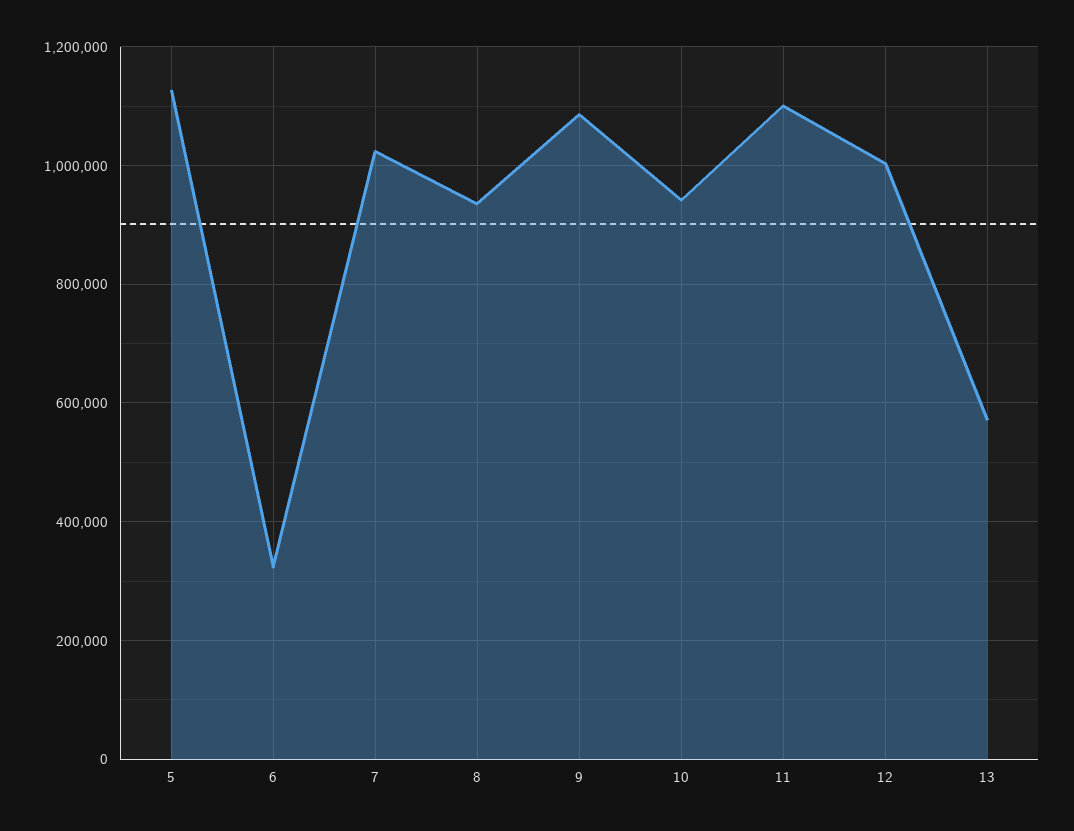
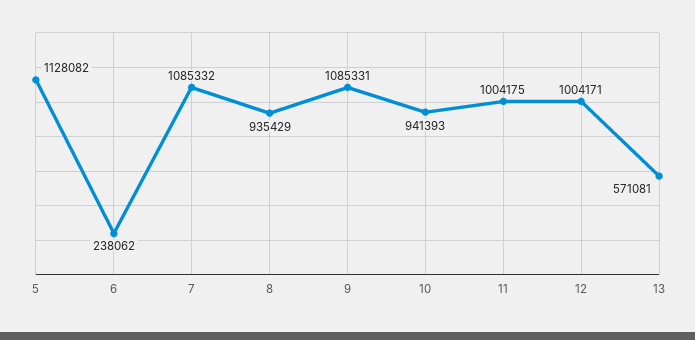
  {
    "5": 1128082,
-   "6": 320000,
+   "6": 238062,
-   "7": 1020000,
+   "7": 1085332,
    "8": 935429,
    "9": 1085331,
    "10": 941393,
-   "11": 1100000,
+   "11": 1004175,
    "12": 1004171,
    "13": 571081
  }

